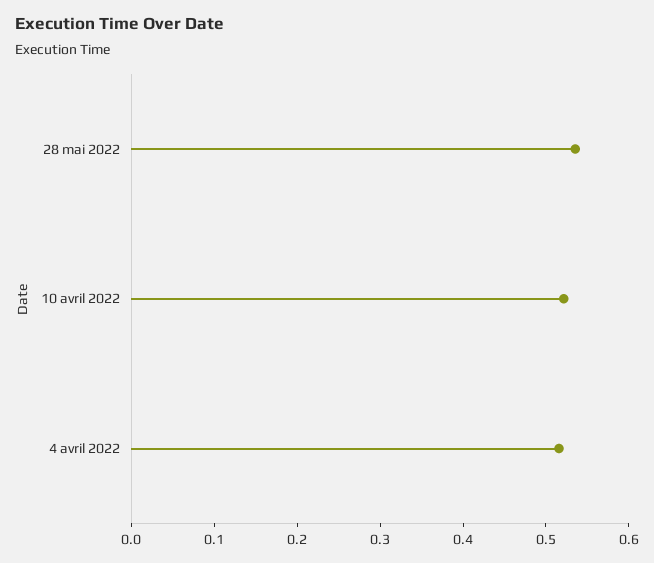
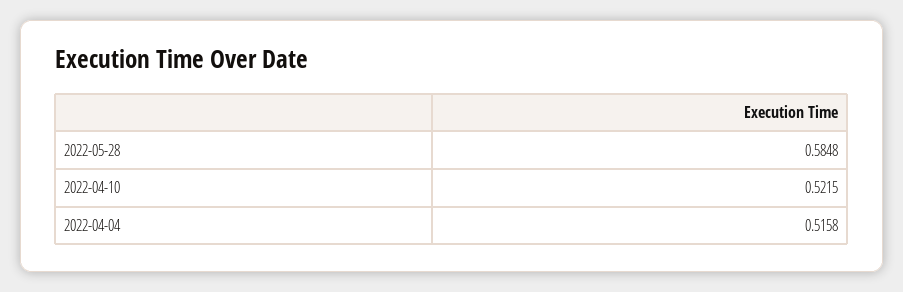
  {
-   "28 mai 2022": 0.54,
+   "28 mai 2022": 0.5848,
    "10 avril 2022": 0.5215,
    "4 avril 2022": 0.5158
  }

